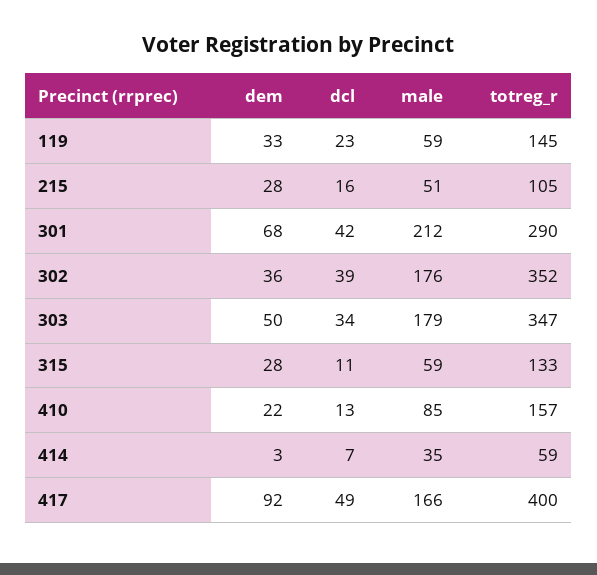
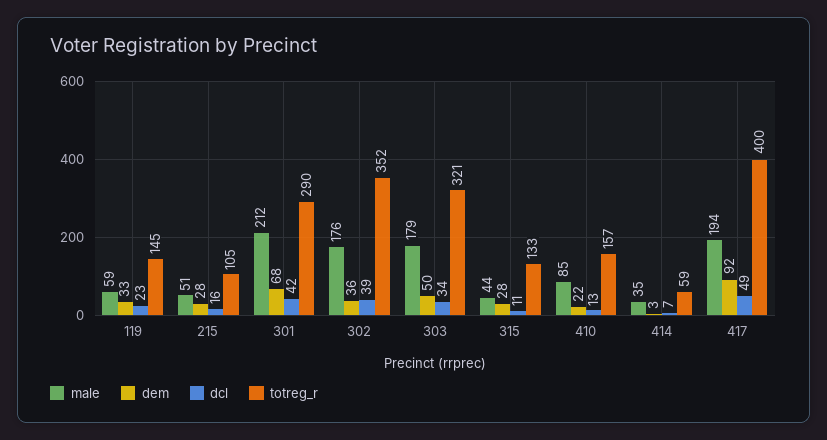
  {
    "dem": {
      "119": 33,
      "215": 28,
      "301": 68,
      "302": 36,
      "303": 50,
      "315": 28,
      "410": 22,
      "414": 3,
      "417": 92
    },
    "dcl": {
      "119": 23,
      "215": 16,
      "301": 42,
      "302": 39,
      "303": 34,
      "315": 11,
      "410": 13,
      "414": 7,
      "417": 49
    },
    "male": {
      "119": 59,
      "215": 51,
      "301": 212,
      "302": 176,
      "303": 179,
-     "315": 59,
+     "315": 44,
      "410": 85,
      "414": 35,
-     "417": 166
+     "417": 194
    },
    "totreg_r": {
      "119": 145,
      "215": 105,
      "301": 290,
      "302": 352,
-     "303": 347,
+     "303": 321,
      "315": 133,
      "410": 157,
      "414": 59,
      "417": 400
    }
  }

